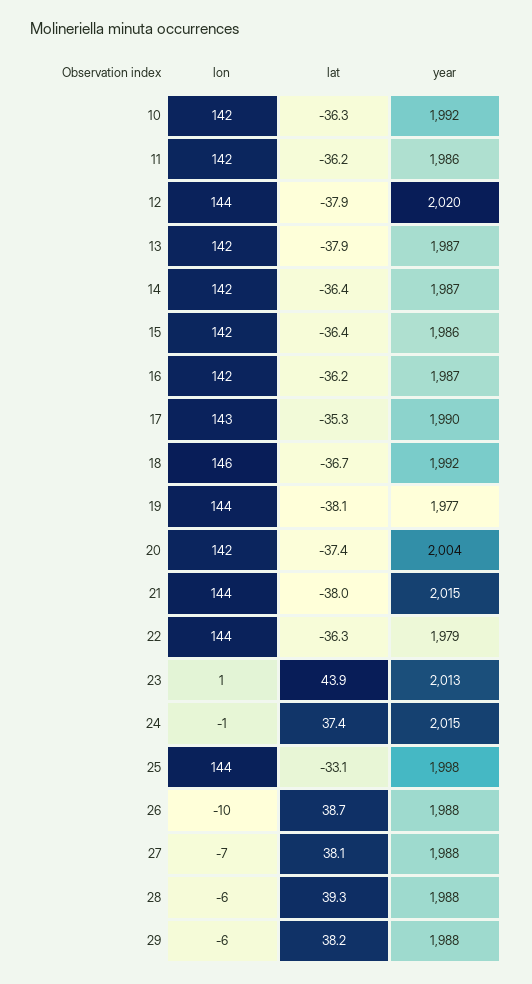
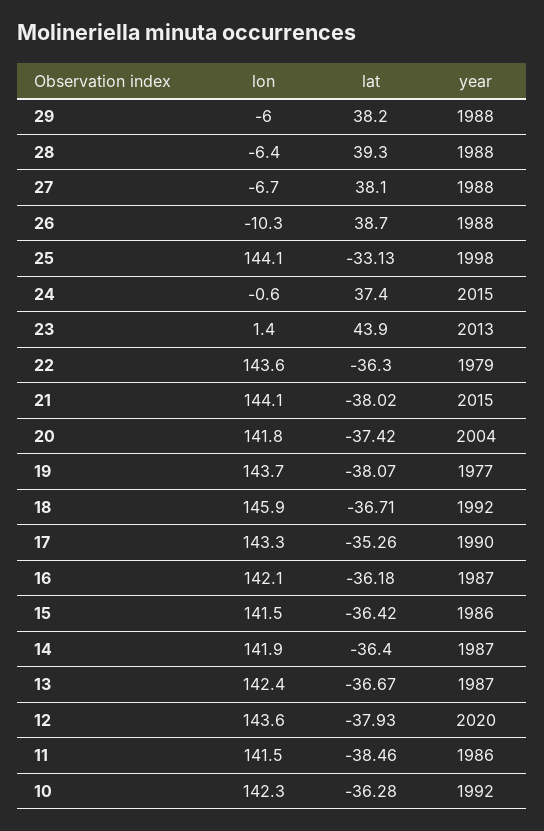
  {
    "lon": {
      "10": 142.3,
      "11": 141.5,
      "12": 143.6,
      "13": 142.4,
      "14": 141.9,
      "15": 141.5,
      "16": 142.1,
      "17": 143.3,
      "18": 145.9,
      "19": 143.7,
      "20": 141.8,
      "21": 144.1,
      "22": 143.6,
      "23": 1.4,
      "24": -0.6,
      "25": 144.1,
      "26": -10.3,
      "27": -6.7,
      "28": -6.4,
      "29": -6
    },
    "lat": {
      "10": -36.28,
-     "11": -36.2,
+     "11": -38.46,
      "12": -37.93,
-     "13": -37.9,
+     "13": -36.67,
      "14": -36.4,
      "15": -36.42,
      "16": -36.18,
      "17": -35.26,
      "18": -36.71,
      "19": -38.07,
      "20": -37.42,
      "21": -38.02,
      "22": -36.3,
      "23": 43.9,
      "24": 37.4,
      "25": -33.13,
      "26": 38.7,
      "27": 38.1,
      "28": 39.3,
      "29": 38.2
    },
    "year": {
      "10": 1992,
      "11": 1986,
      "12": 2020,
      "13": 1987,
      "14": 1987,
      "15": 1986,
      "16": 1987,
      "17": 1990,
      "18": 1992,
      "19": 1977,
      "20": 2004,
      "21": 2015,
      "22": 1979,
      "23": 2013,
      "24": 2015,
      "25": 1998,
      "26": 1988,
      "27": 1988,
      "28": 1988,
      "29": 1988
    }
  }

